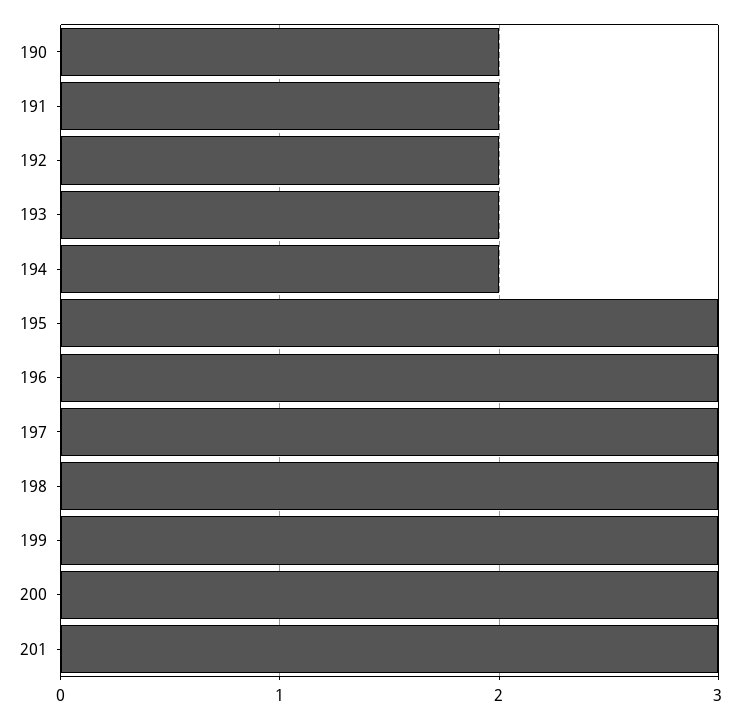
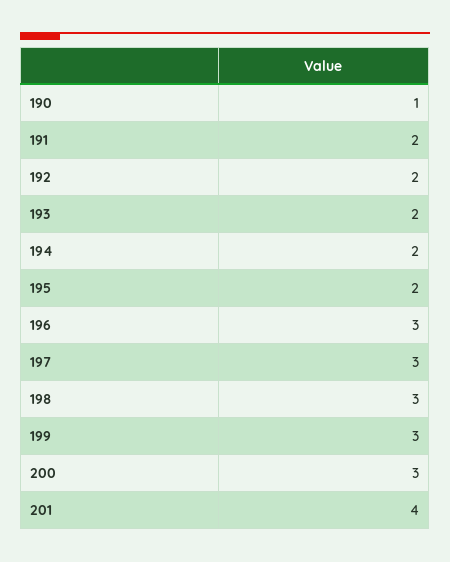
  {
-   "190": 2,
+   "190": 1,
    "191": 2,
    "192": 2,
    "193": 2,
    "194": 2,
-   "195": 3,
+   "195": 2,
    "196": 3,
    "197": 3,
    "198": 3,
    "199": 3,
    "200": 3,
-   "201": 3
+   "201": 4
  }

